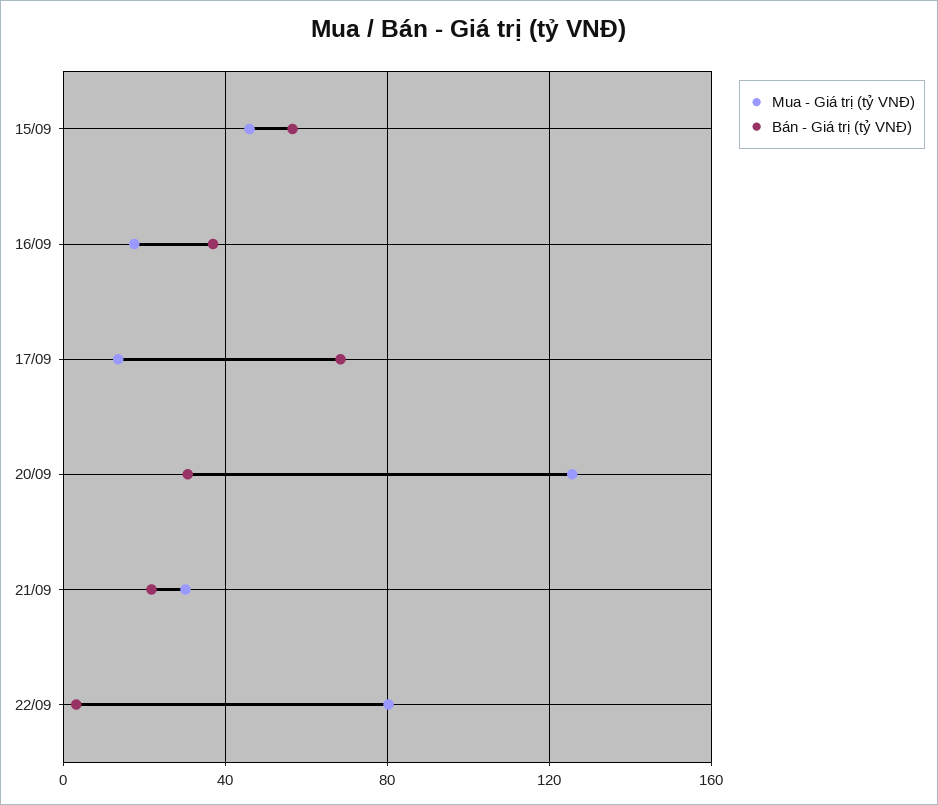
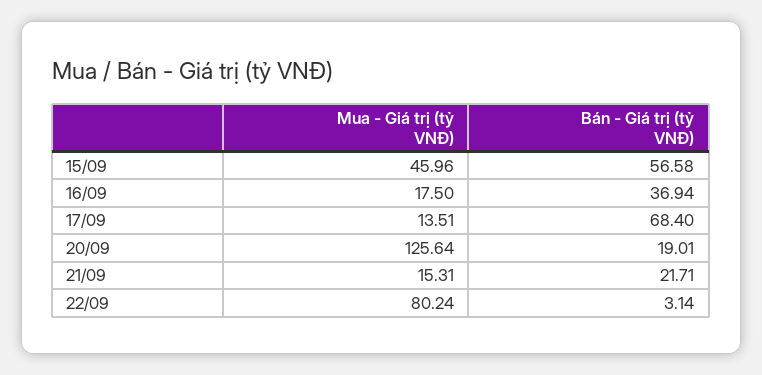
  {
    "Mua - Giá trị (tỷ VNĐ)": {
      "15/09": 45.96,
      "16/09": 17.5,
      "17/09": 13.51,
      "20/09": 125.64,
-     "21/09": 30,
+     "21/09": 15.31,
      "22/09": 80.24
    },
    "Bán - Giá trị (tỷ VNĐ)": {
      "15/09": 56.58,
      "16/09": 36.94,
      "17/09": 68.4,
-     "20/09": 30,
+     "20/09": 19.01,
      "21/09": 21.71,
      "22/09": 3.14
    }
  }

